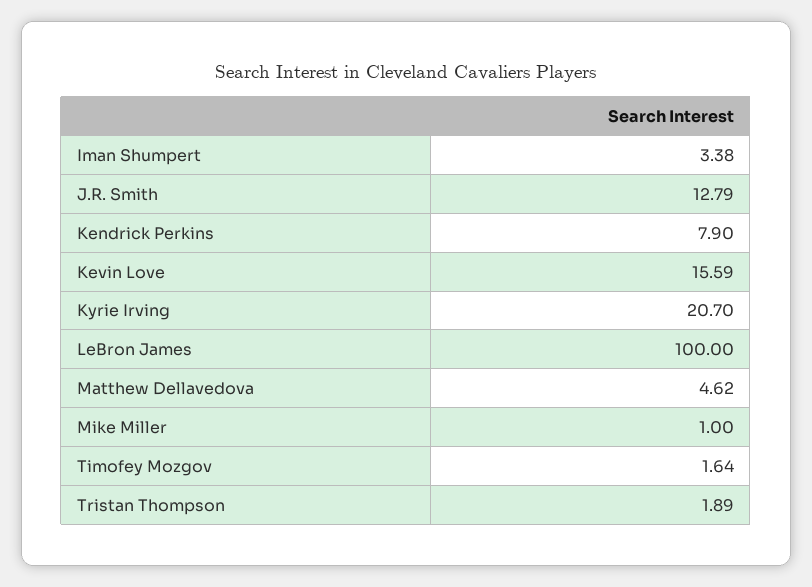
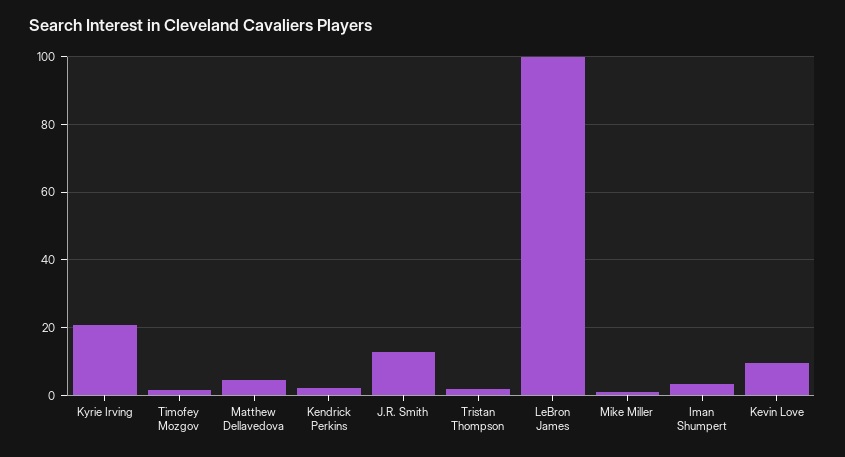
  {
    "Iman Shumpert": 3.38,
    "J.R. Smith": 12.79,
-   "Kendrick Perkins": 7.9,
+   "Kendrick Perkins": 2,
-   "Kevin Love": 15.59,
+   "Kevin Love": 10,
    "Kyrie Irving": 20.7,
    "LeBron James": 100,
    "Matthew Dellavedova": 4.62,
    "Mike Miller": 1,
    "Timofey Mozgov": 1.64,
    "Tristan Thompson": 1.89
  }

